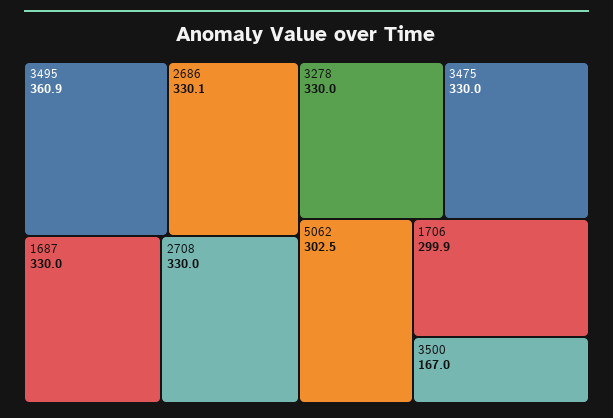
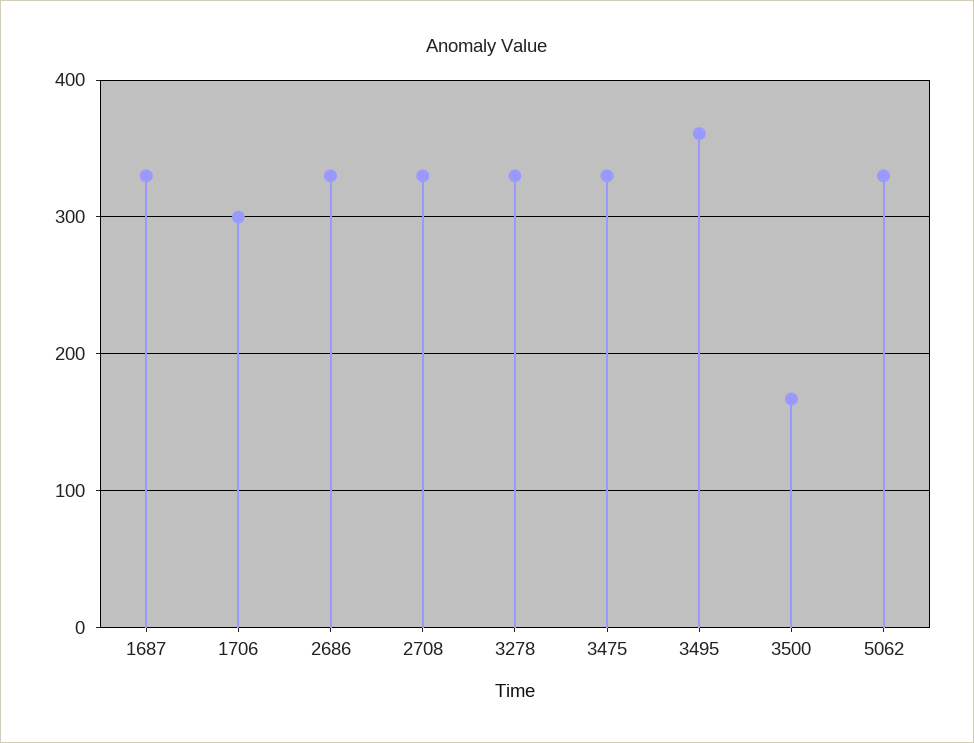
  {
    "3495": 360.9,
    "2686": 330.1,
    "1687": 330,
    "2708": 330,
    "3278": 330,
    "3475": 330,
-   "5062": 302.5,
+   "5062": 330,
    "1706": 299.9,
    "3500": 167
  }

